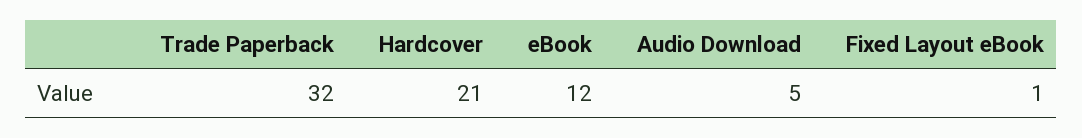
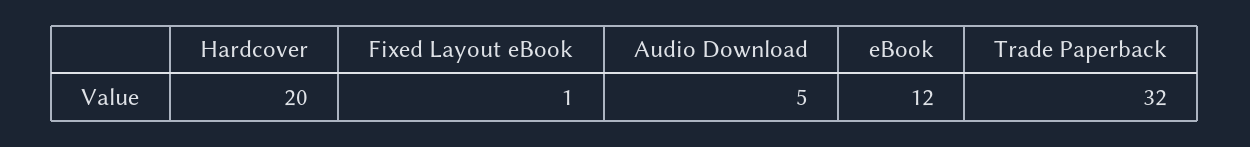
  {
    "Trade Paperback": 32,
-   "Hardcover": 21,
+   "Hardcover": 20,
    "eBook": 12,
    "Audio Download": 5,
    "Fixed Layout eBook": 1
  }

